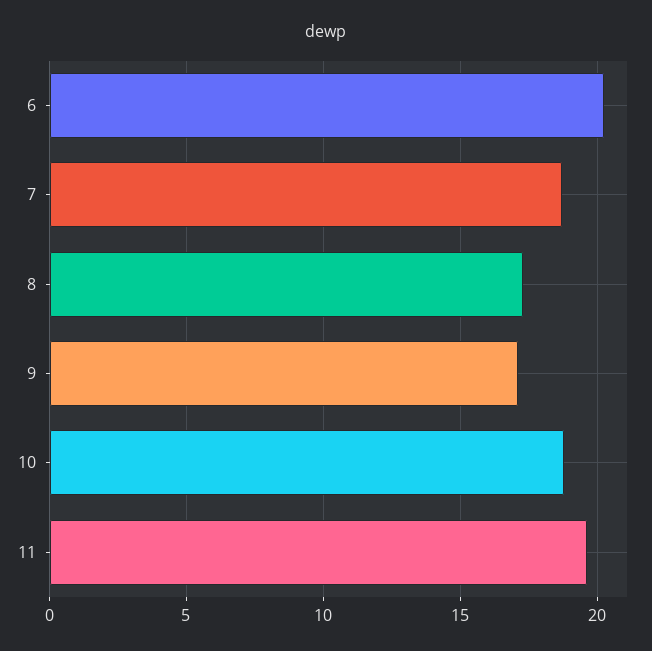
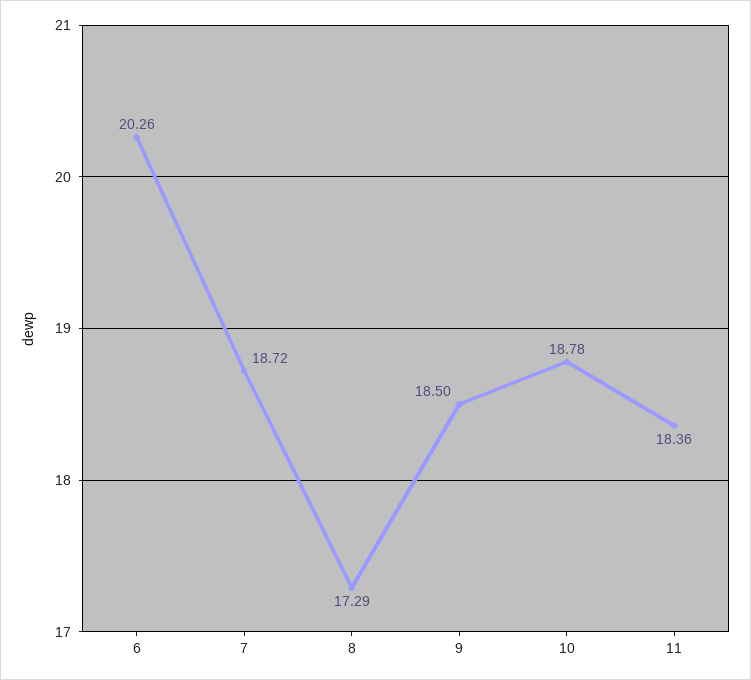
  {
    "6": 20.26,
    "7": 18.72,
    "8": 17.29,
-   "9": 17,
+   "9": 18.5,
    "10": 18.78,
-   "11": 19.5
+   "11": 18.36
  }

